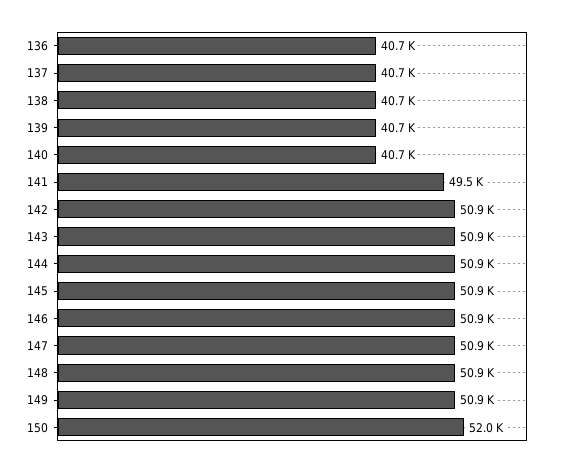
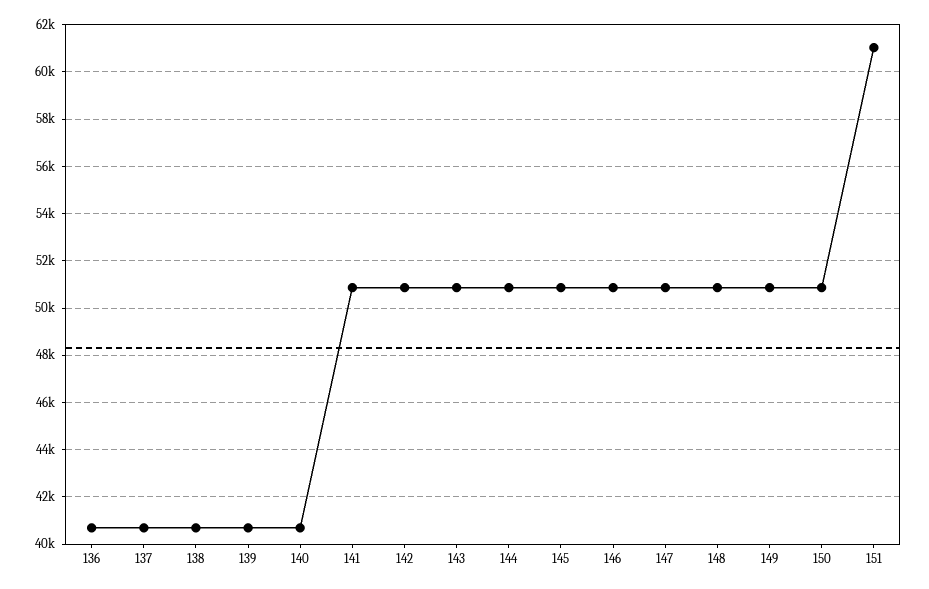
  {
    "136": 40700,
    "137": 40700,
    "138": 40700,
    "139": 40700,
    "140": 40700,
-   "141": 49500,
+   "141": 51000,
    "142": 50900,
    "143": 50900,
    "144": 50900,
    "145": 50900,
    "146": 50900,
    "147": 50900,
    "148": 50900,
    "149": 50900,
-   "150": 52000
+   "150": 51000,
+   "151": 61000
  }

